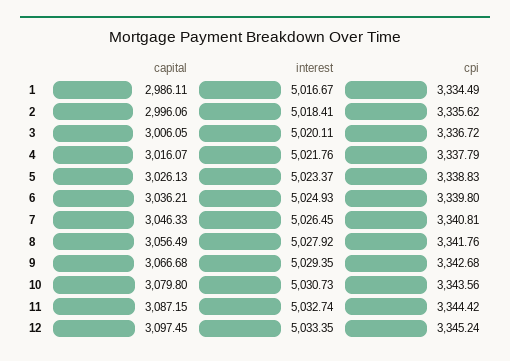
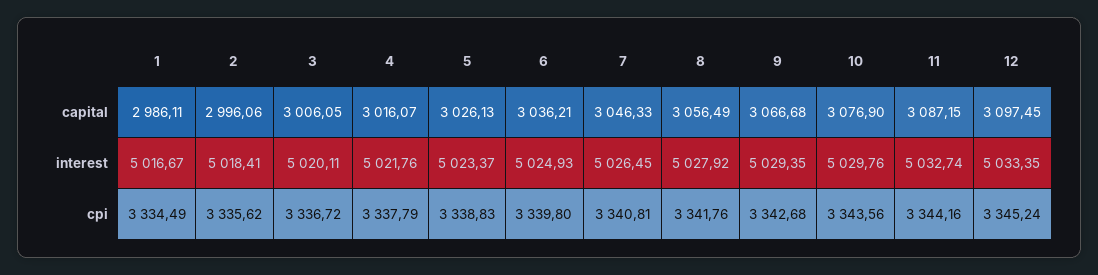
  {
    "capital": {
      "1": 2986.11,
      "2": 2996.06,
      "3": 3006.05,
      "4": 3016.07,
      "5": 3026.13,
      "6": 3036.21,
      "7": 3046.33,
      "8": 3056.49,
      "9": 3066.68,
-     "10": 3079.8,
+     "10": 3076.9,
      "11": 3087.15,
      "12": 3097.45
    },
    "interest": {
      "1": 5016.67,
      "2": 5018.41,
      "3": 5020.11,
      "4": 5021.76,
      "5": 5023.37,
      "6": 5024.93,
      "7": 5026.45,
      "8": 5027.92,
      "9": 5029.35,
-     "10": 5030.73,
+     "10": 5029.76,
      "11": 5032.74,
      "12": 5033.35
    },
    "cpi": {
      "1": 3334.49,
      "2": 3335.62,
      "3": 3336.72,
      "4": 3337.79,
      "5": 3338.83,
      "6": 3339.8,
      "7": 3340.81,
      "8": 3341.76,
      "9": 3342.68,
      "10": 3343.56,
-     "11": 3344.42,
+     "11": 3344.16,
      "12": 3345.24
    }
  }

